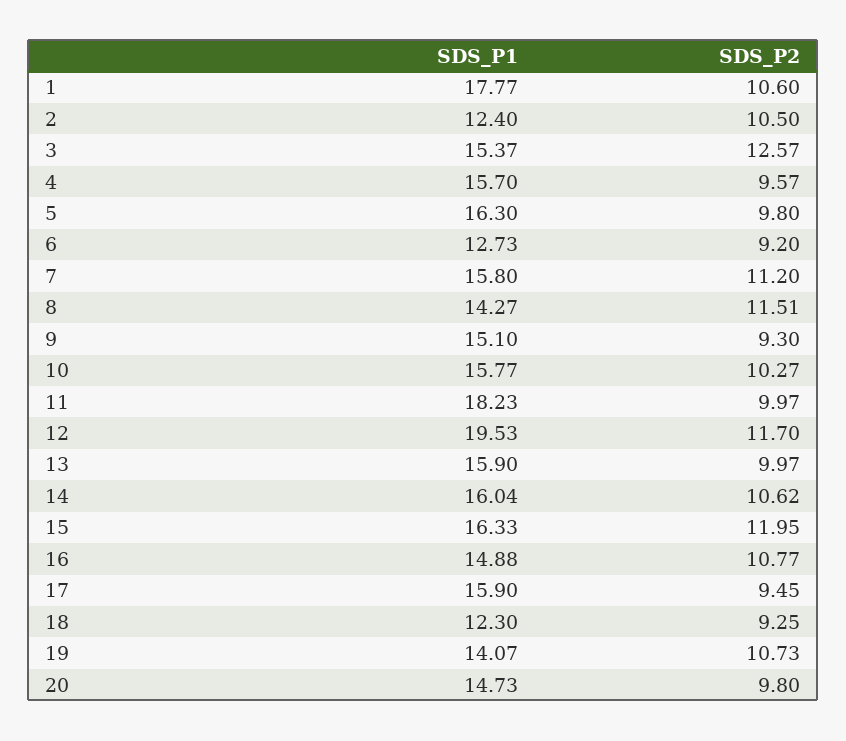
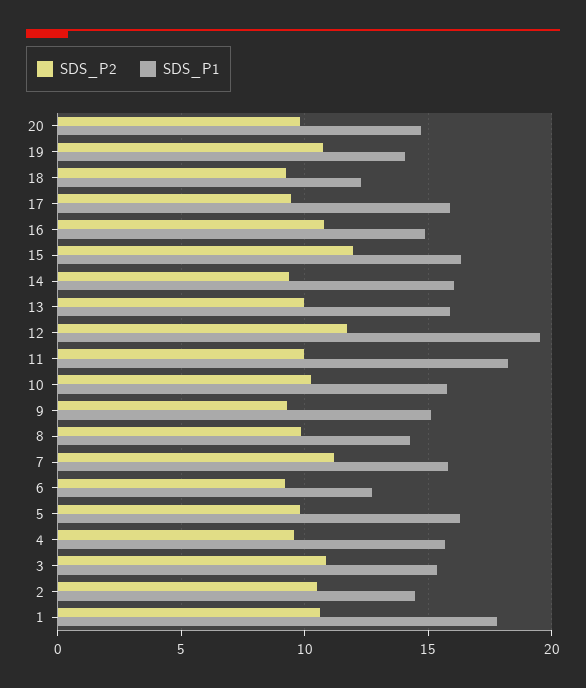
  {
    "SDS_P1": {
      "1": 17.77,
-     "2": 12.4,
+     "2": 14.5,
      "3": 15.37,
      "4": 15.7,
      "5": 16.3,
      "6": 12.73,
      "7": 15.8,
      "8": 14.27,
      "9": 15.1,
      "10": 15.77,
      "11": 18.23,
      "12": 19.53,
      "13": 15.9,
      "14": 16.04,
      "15": 16.33,
      "16": 14.88,
      "17": 15.9,
      "18": 12.3,
      "19": 14.07,
      "20": 14.73
    },
    "SDS_P2": {
      "1": 10.6,
      "2": 10.5,
-     "3": 12.57,
+     "3": 11,
      "4": 9.57,
      "5": 9.8,
      "6": 9.2,
      "7": 11.2,
-     "8": 11.51,
+     "8": 10,
      "9": 9.3,
      "10": 10.27,
      "11": 9.97,
      "12": 11.7,
      "13": 9.97,
-     "14": 10.62,
+     "14": 9.5,
      "15": 11.95,
      "16": 10.77,
      "17": 9.45,
      "18": 9.25,
      "19": 10.73,
      "20": 9.8
    }
  }

